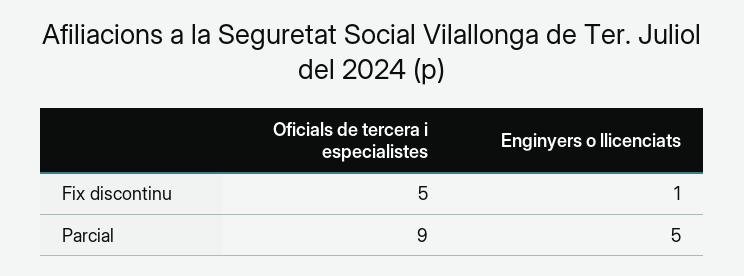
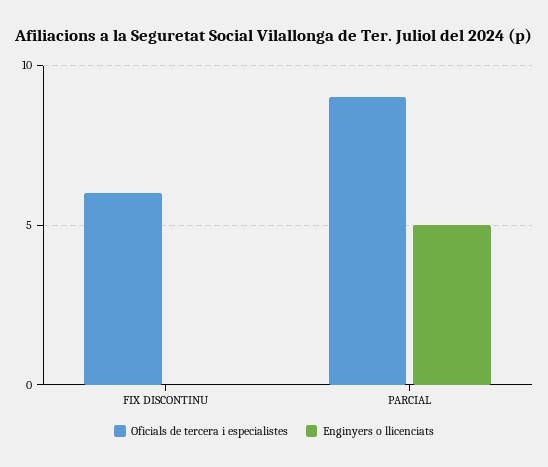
  {
    "Oficials de tercera i especialistes": {
-     "Fix discontinu": 5,
+     "Fix discontinu": 6,
      "Parcial": 9
    },
    "Enginyers o llicenciats": {
-     "Fix discontinu": 1,
+     "Fix discontinu": 0,
      "Parcial": 5
    }
  }

